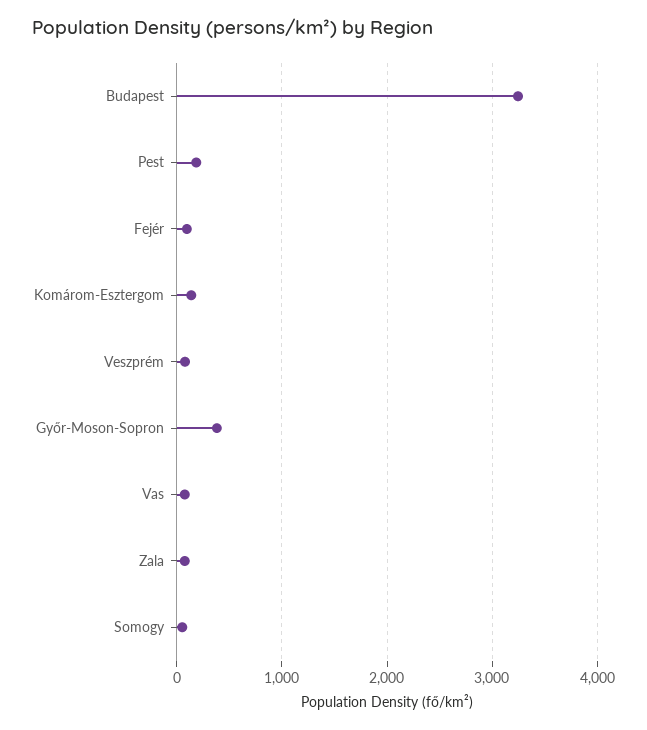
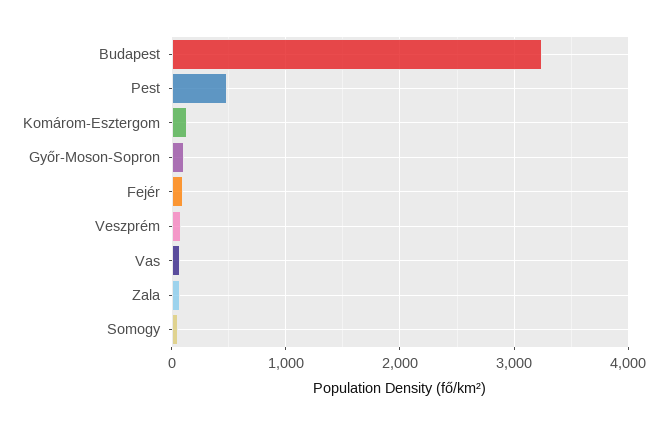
  {
    "Budapest": 3200,
-   "Pest": 200,
+   "Pest": 500,
    "Fejér": 100,
    "Komárom-Esztergom": 100,
    "Veszprém": 100,
-   "Győr-Moson-Sopron": 400,
+   "Győr-Moson-Sopron": 100,
    "Vas": 100,
    "Zala": 100,
    "Somogy": 100
  }

